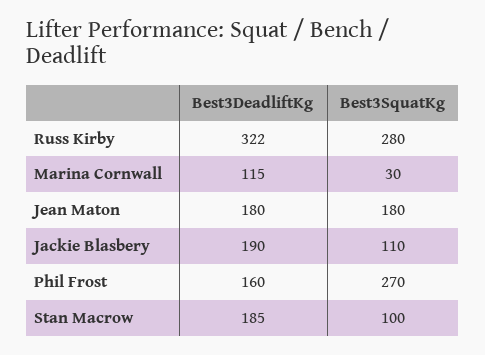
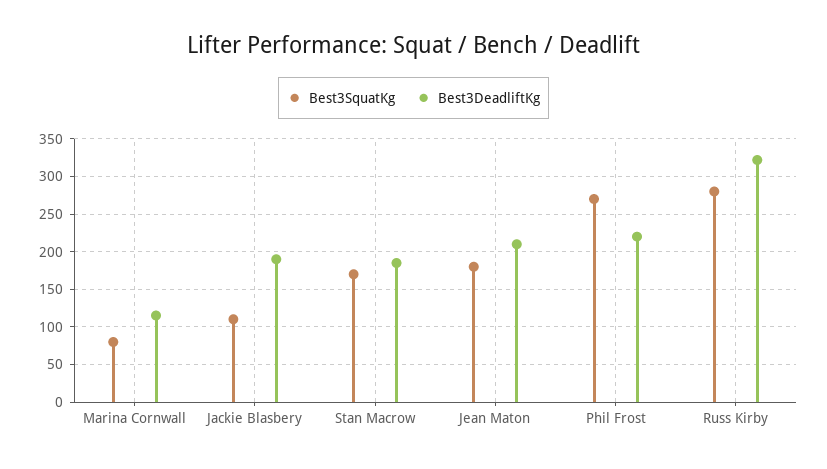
  {
    "Best3DeadliftKg": {
      "Russ Kirby": 322,
      "Marina Cornwall": 115,
-     "Jean Maton": 180,
+     "Jean Maton": 210,
      "Jackie Blasbery": 190,
-     "Phil Frost": 160,
+     "Phil Frost": 220,
      "Stan Macrow": 185
    },
    "Best3SquatKg": {
      "Russ Kirby": 280,
-     "Marina Cornwall": 30,
+     "Marina Cornwall": 80,
      "Jean Maton": 180,
      "Jackie Blasbery": 110,
      "Phil Frost": 270,
-     "Stan Macrow": 100
+     "Stan Macrow": 170
    }
  }

